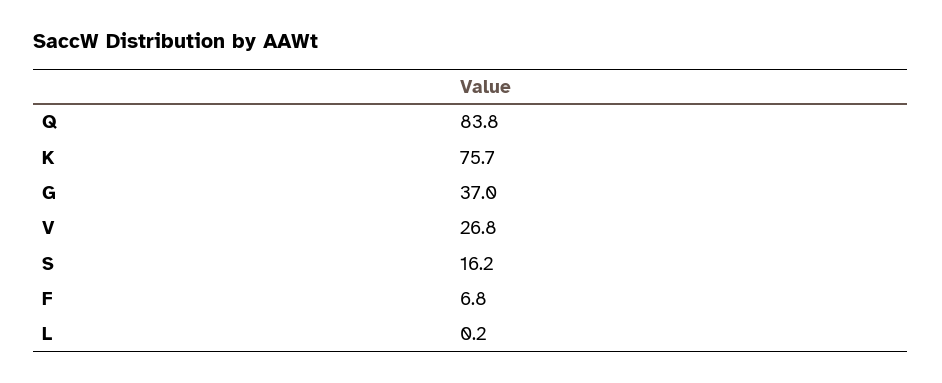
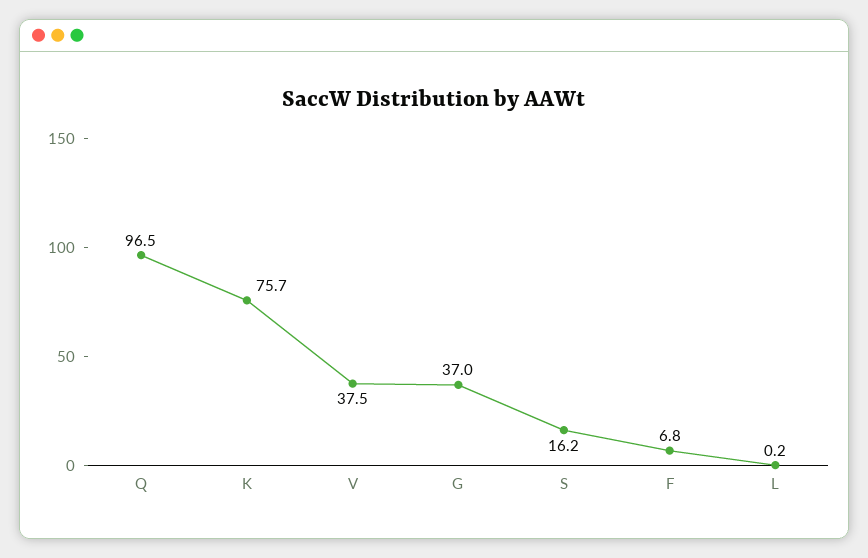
  {
-   "Q": 83.8,
+   "Q": 96.5,
    "K": 75.7,
    "G": 37,
-   "V": 26.8,
+   "V": 37.5,
    "S": 16.2,
    "F": 6.8,
    "L": 0.2
  }

